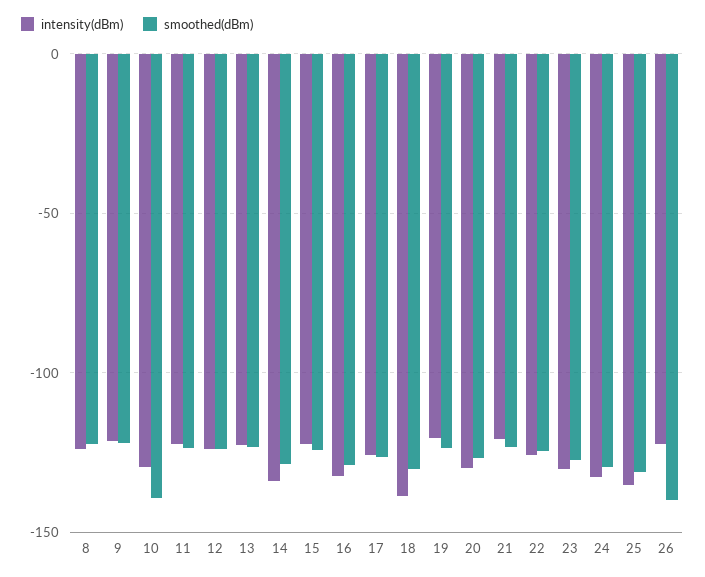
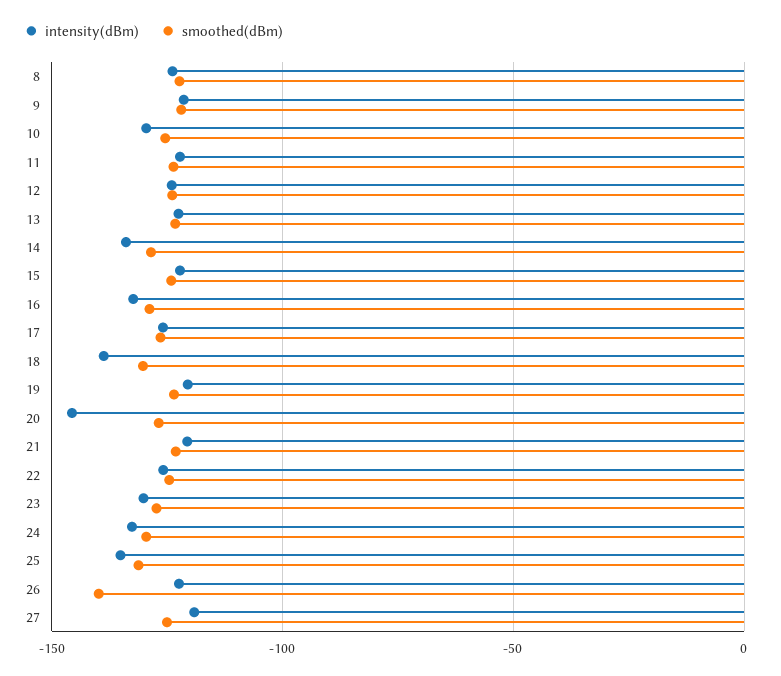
  {
    "intensity(dBm)": {
      "8": -125,
      "9": -120,
      "10": -130,
      "11": -120,
      "12": -125,
      "13": -125,
      "14": -135,
      "15": -120,
      "16": -130,
      "17": -125,
      "18": -140,
      "19": -120,
-     "20": -130,
+     "20": -145,
      "21": -120,
      "22": -125,
      "23": -130,
      "24": -135,
      "25": -135,
-     "26": -120
+     "26": -120,
+     "27": -120
    },
    "smoothed(dBm)": {
      "8": -120,
      "9": -120,
-     "10": -140,
+     "10": -125,
      "11": -125,
      "12": -125,
      "13": -125,
      "14": -130,
      "15": -125,
      "16": -130,
      "17": -125,
      "18": -130,
      "19": -125,
      "20": -125,
      "21": -125,
      "22": -125,
      "23": -125,
      "24": -130,
      "25": -130,
-     "26": -140
+     "26": -140,
+     "27": -125
    }
  }

